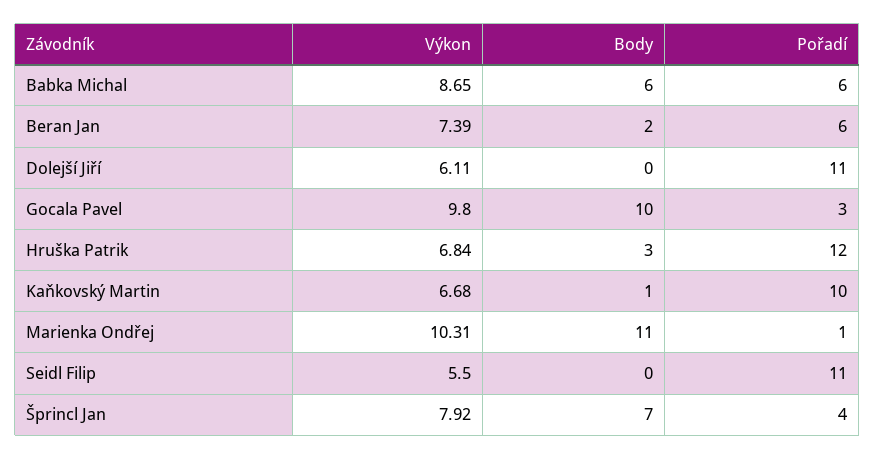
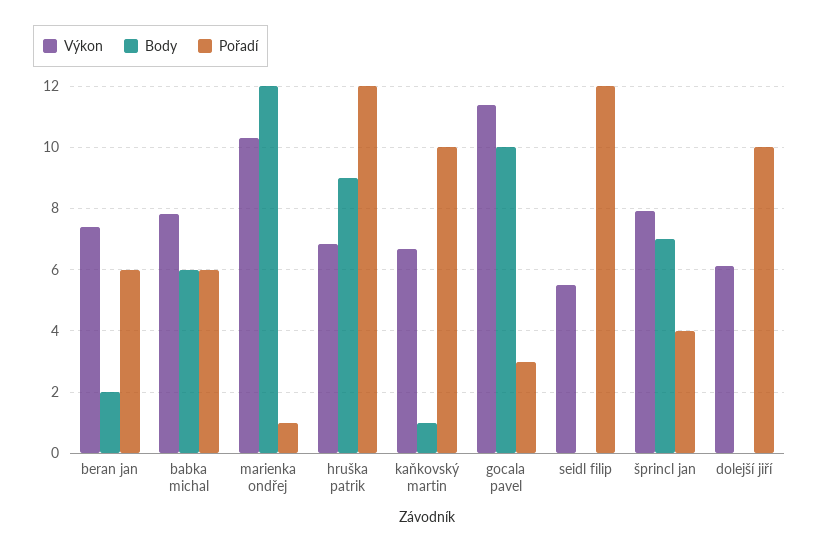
  {
    "Výkon": {
-     "Babka Michal": 8.65,
+     "Babka Michal": 7.8,
      "Beran Jan": 7.39,
      "Dolejší Jiří": 6.11,
-     "Gocala Pavel": 9.8,
+     "Gocala Pavel": 11.4,
      "Hruška Patrik": 6.84,
      "Kaňkovský Martin": 6.68,
      "Marienka Ondřej": 10.31,
      "Seidl Filip": 5.5,
      "Šprincl Jan": 7.92
    },
    "Body": {
      "Babka Michal": 6,
      "Beran Jan": 2,
      "Dolejší Jiří": 0,
      "Gocala Pavel": 10,
-     "Hruška Patrik": 3,
+     "Hruška Patrik": 9,
      "Kaňkovský Martin": 1,
-     "Marienka Ondřej": 11,
+     "Marienka Ondřej": 12,
      "Seidl Filip": 0,
      "Šprincl Jan": 7
    },
    "Pořadí": {
      "Babka Michal": 6,
      "Beran Jan": 6,
-     "Dolejší Jiří": 11,
+     "Dolejší Jiří": 10,
      "Gocala Pavel": 3,
      "Hruška Patrik": 12,
      "Kaňkovský Martin": 10,
      "Marienka Ondřej": 1,
-     "Seidl Filip": 11,
+     "Seidl Filip": 12,
      "Šprincl Jan": 4
    }
  }

